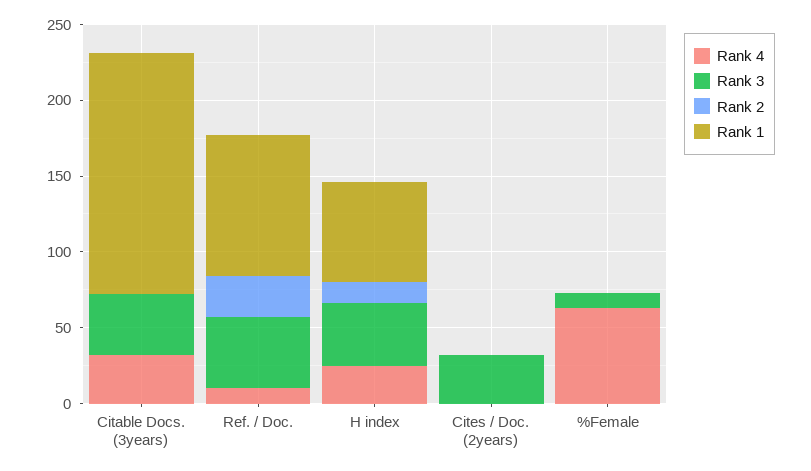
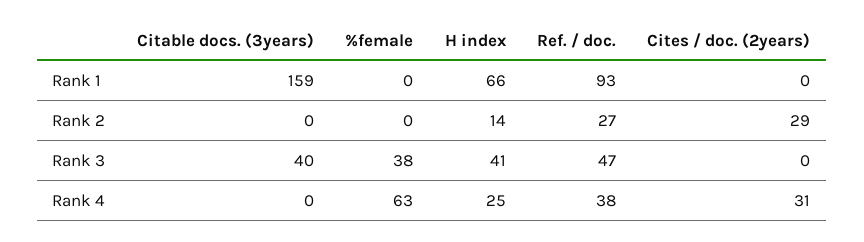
  {
    "Rank 4": {
-     "Citable Docs. (3years)": 30,
+     "Citable Docs. (3years)": 0,
-     "Ref. / Doc.": 10,
+     "Ref. / Doc.": 38,
      "H index": 25,
-     "Cites / Doc. (2years)": 0,
+     "Cites / Doc. (2years)": 31,
      "%Female": 63
    },
    "Rank 3": {
      "Citable Docs. (3years)": 40,
      "Ref. / Doc.": 47,
      "H index": 41,
-     "Cites / Doc. (2years)": 30,
+     "Cites / Doc. (2years)": 0,
-     "%Female": 10
+     "%Female": 38
    },
    "Rank 2": {
      "Citable Docs. (3years)": 0,
      "Ref. / Doc.": 27,
      "H index": 14,
-     "Cites / Doc. (2years)": 0,
+     "Cites / Doc. (2years)": 29,
      "%Female": 0
    },
    "Rank 1": {
      "Citable Docs. (3years)": 159,
      "Ref. / Doc.": 93,
      "H index": 66,
      "Cites / Doc. (2years)": 0,
      "%Female": 0
    }
  }

